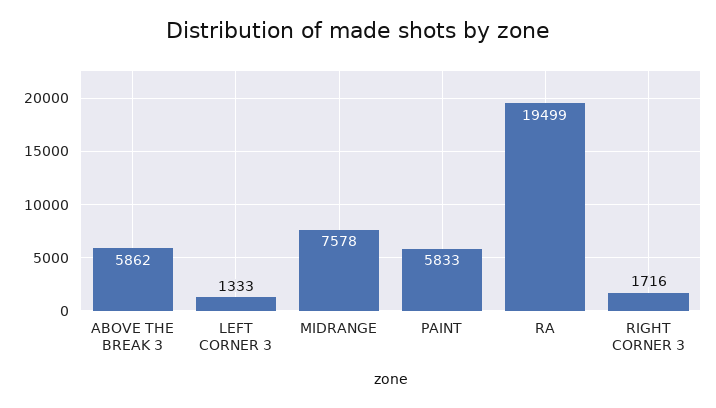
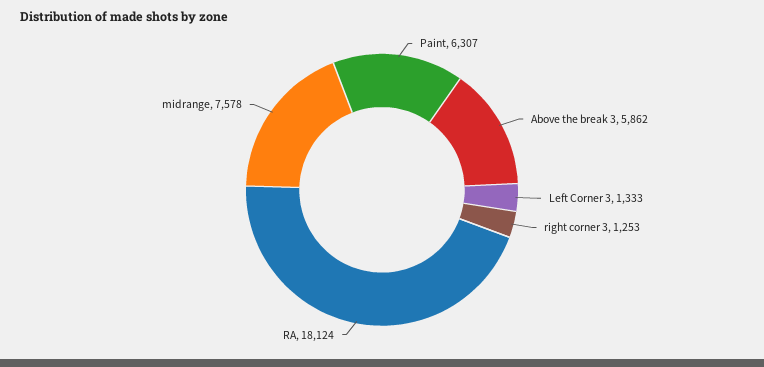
  {
    "ABOVE THE BREAK 3": 5862,
    "LEFT CORNER 3": 1333,
    "MIDRANGE": 7578,
-   "PAINT": 5833,
+   "PAINT": 6307,
-   "RA": 19499,
+   "RA": 18124,
-   "RIGHT CORNER 3": 1716
+   "RIGHT CORNER 3": 1253
  }

